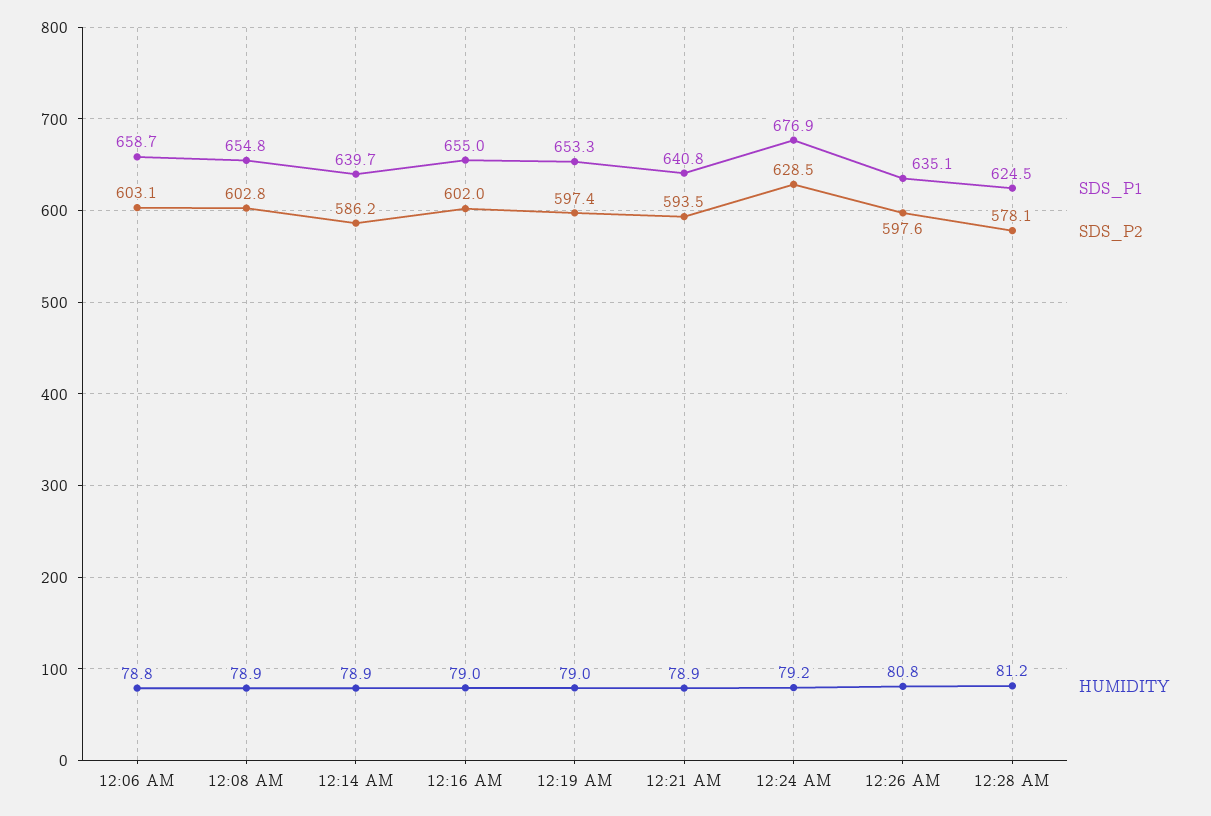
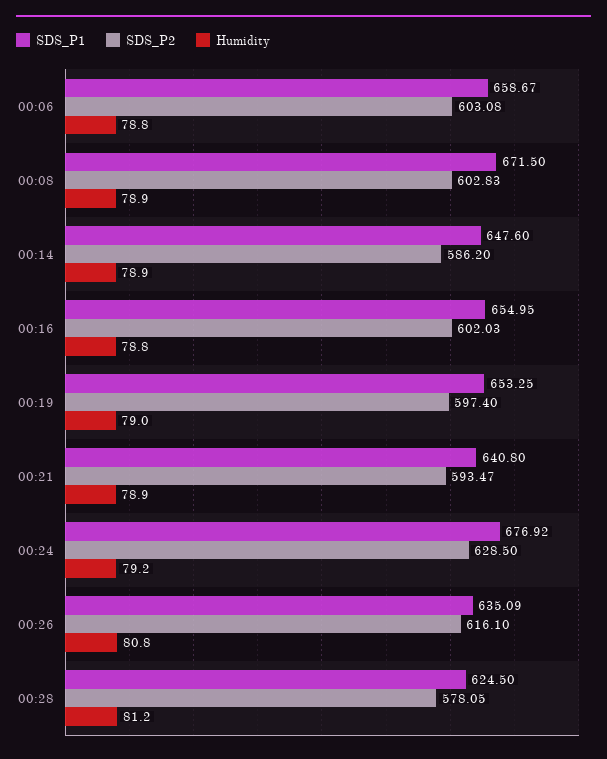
  {
    "SDS_P1": {
      "12:06 AM": 658.67,
-     "12:08 AM": 654.8,
+     "12:08 AM": 671.5,
-     "12:14 AM": 639.7,
+     "12:14 AM": 647.6,
      "12:16 AM": 654.95,
      "12:19 AM": 653.25,
      "12:21 AM": 640.8,
      "12:24 AM": 676.92,
      "12:26 AM": 635.09,
      "12:28 AM": 624.5
    },
    "SDS_P2": {
      "12:06 AM": 603.08,
      "12:08 AM": 602.83,
      "12:14 AM": 586.2,
      "12:16 AM": 602.03,
      "12:19 AM": 597.4,
      "12:21 AM": 593.47,
      "12:24 AM": 628.5,
-     "12:26 AM": 597.6,
+     "12:26 AM": 616.1,
      "12:28 AM": 578.05
    },
    "HUMIDITY": {
      "12:06 AM": 78.8,
      "12:08 AM": 78.9,
      "12:14 AM": 78.9,
-     "12:16 AM": 79,
+     "12:16 AM": 78.8,
      "12:19 AM": 79,
      "12:21 AM": 78.9,
      "12:24 AM": 79.2,
      "12:26 AM": 80.8,
      "12:28 AM": 81.2
    }
  }

